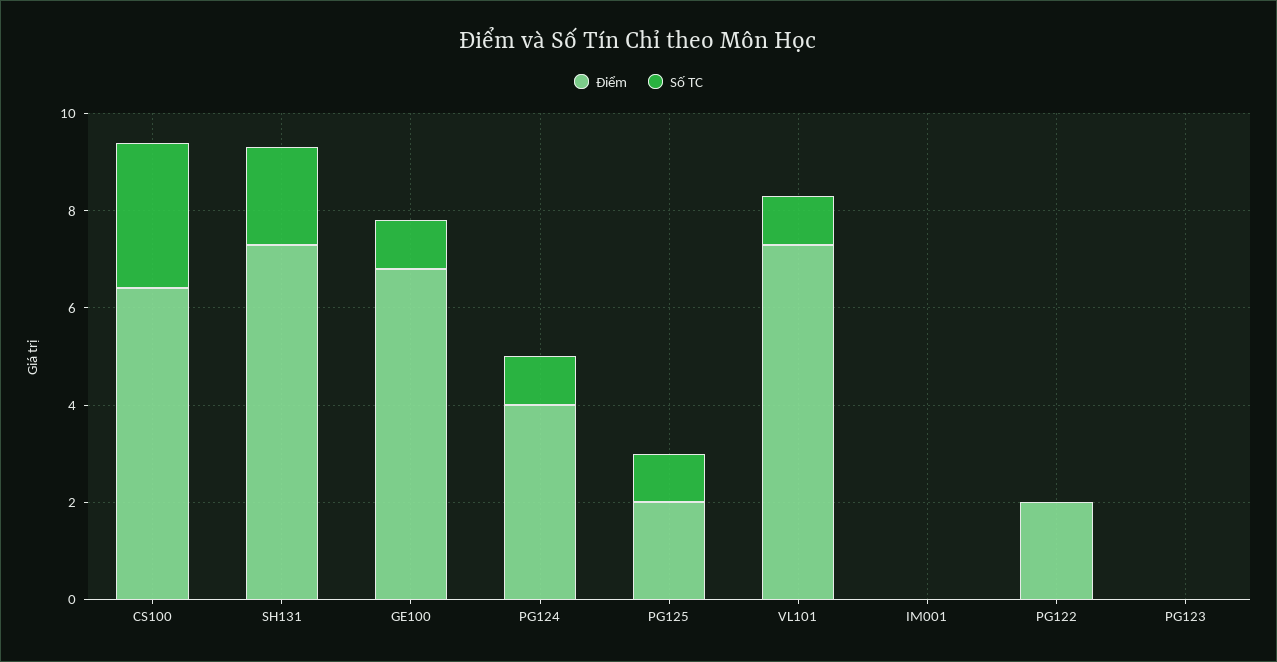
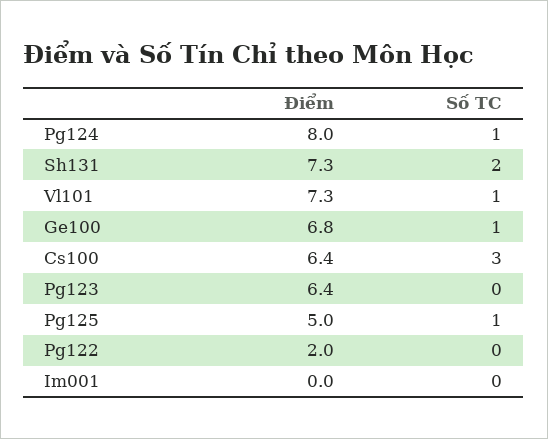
  {
    "Điểm": {
      "CS100": 6.4,
      "SH131": 7.3,
      "GE100": 6.8,
-     "PG124": 4,
+     "PG124": 8,
-     "PG125": 2,
+     "PG125": 5,
      "VL101": 7.3,
      "IM001": 0,
      "PG122": 2,
-     "PG123": 0
+     "PG123": 6.4
    },
    "Số TC": {
      "CS100": 3,
      "SH131": 2,
      "GE100": 1,
      "PG124": 1,
      "PG125": 1,
      "VL101": 1,
      "IM001": 0,
      "PG122": 0,
      "PG123": 0
    }
  }

